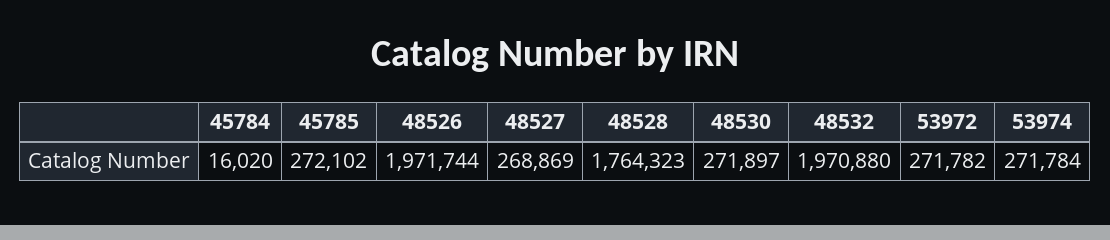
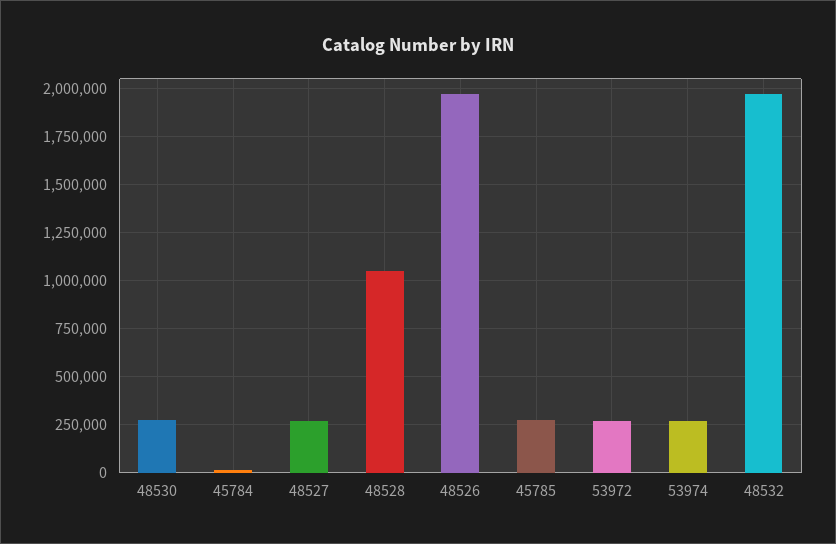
  {
    "45784": 16020,
    "45785": 272102,
    "48526": 1971744,
    "48527": 268869,
-   "48528": 1764323,
+   "48528": 1050000,
    "48530": 271897,
    "48532": 1970880,
    "53972": 271782,
    "53974": 271784
  }

